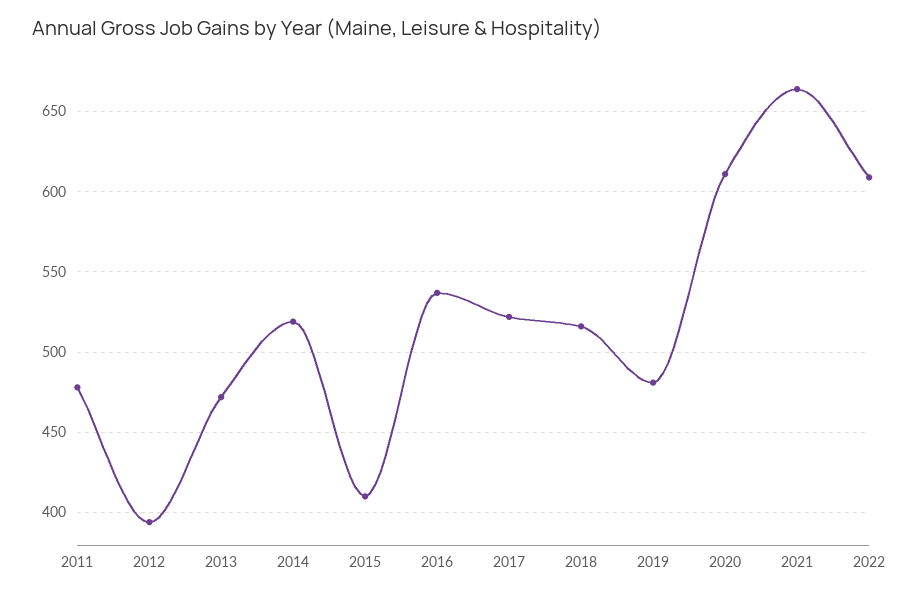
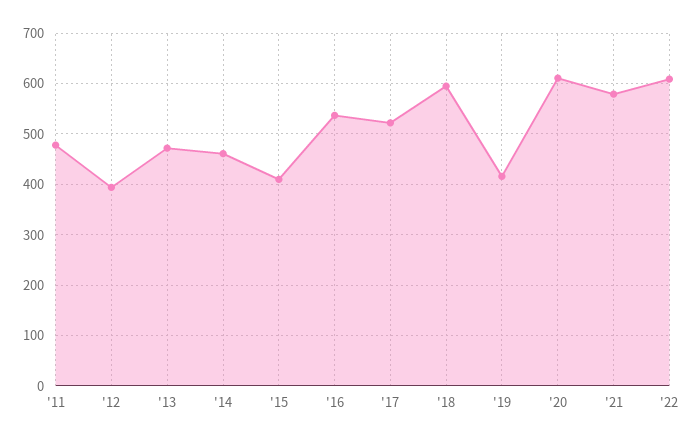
  {
    "2011": 480,
    "2012": 395,
    "2013": 470,
-   "2014": 520,
+   "2014": 460,
    "2015": 410,
    "2016": 535,
    "2017": 520,
-   "2018": 515,
+   "2018": 600,
-   "2019": 480,
+   "2019": 420,
    "2020": 610,
-   "2021": 665,
+   "2021": 580,
    "2022": 610
  }

